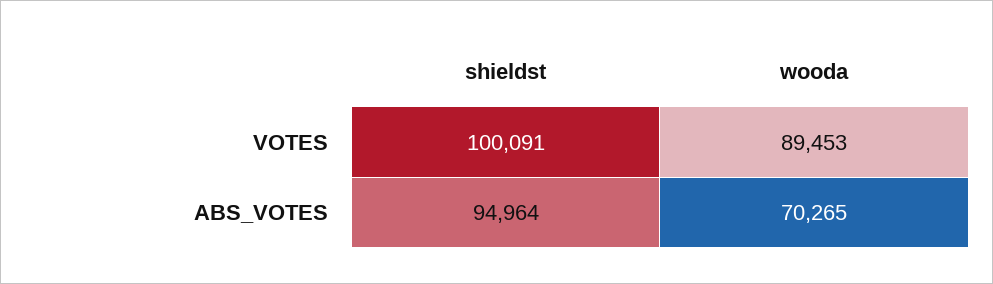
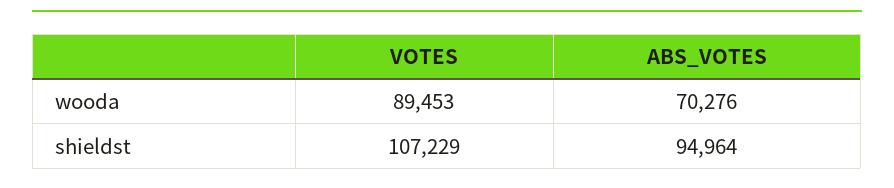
  {
    "shieldst": {
-     "VOTES": 100091,
+     "VOTES": 107229,
      "ABS_VOTES": 94964
    },
    "wooda": {
      "VOTES": 89453,
-     "ABS_VOTES": 70265
+     "ABS_VOTES": 70276
    }
  }

